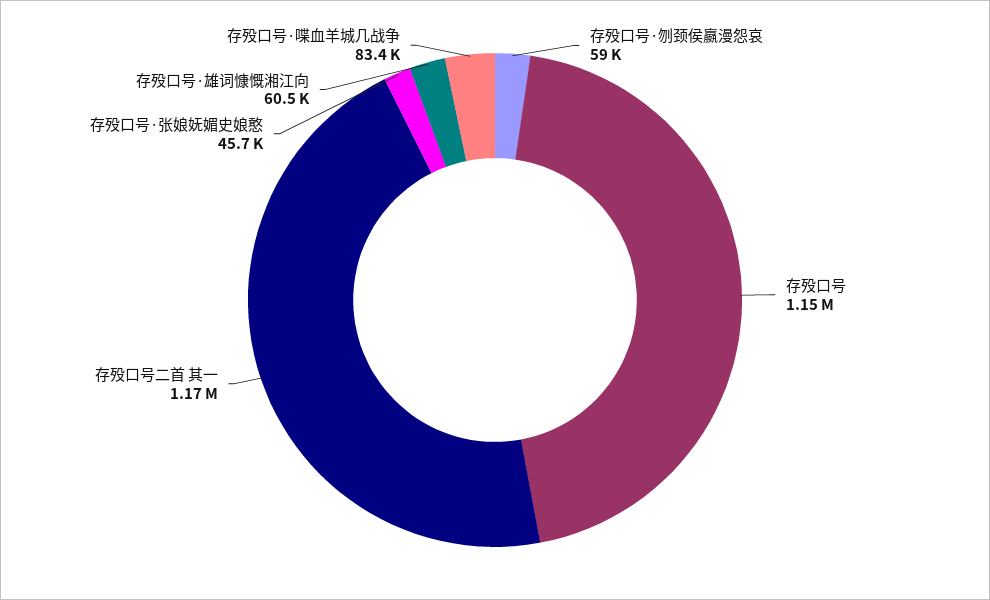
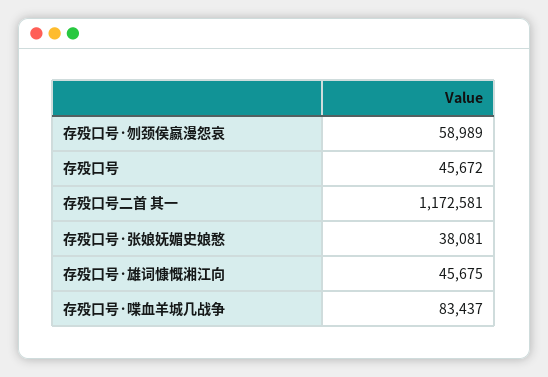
  {
    "存殁口号·刎颈侯嬴漫怨哀": 58989,
-   "存殁口号": 1150000,
+   "存殁口号": 45672,
    "存殁口号二首 其一": 1172581,
-   "存殁口号·张娘妩媚史娘憨": 45700,
+   "存殁口号·张娘妩媚史娘憨": 38081,
-   "存殁口号·雄词慷慨湘江向": 60500,
+   "存殁口号·雄词慷慨湘江向": 45675,
    "存殁口号·喋血羊城几战争": 83437
  }

